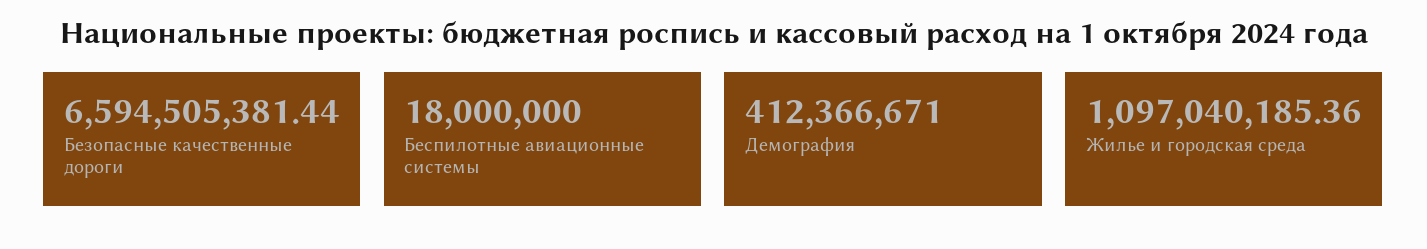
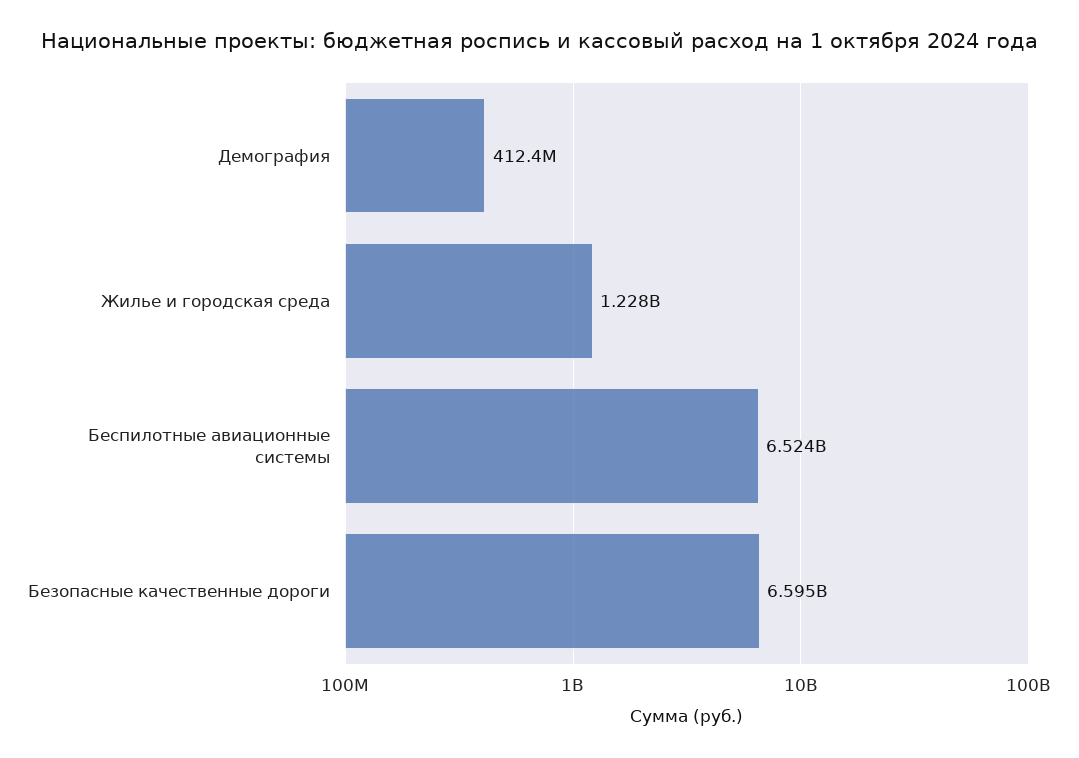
  {
    "Безопасные качественные дороги": 6594505381.44,
-   "Беспилотные авиационные системы": 18000000,
+   "Беспилотные авиационные системы": 6524000000,
    "Демография": 412366671,
-   "Жилье и городская среда": 1097040185.36
+   "Жилье и городская среда": 1228000000
  }

